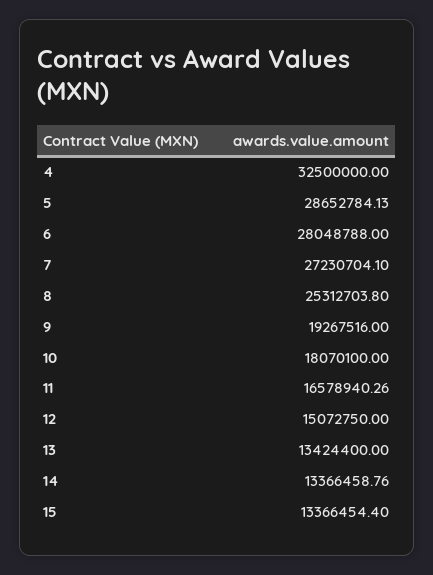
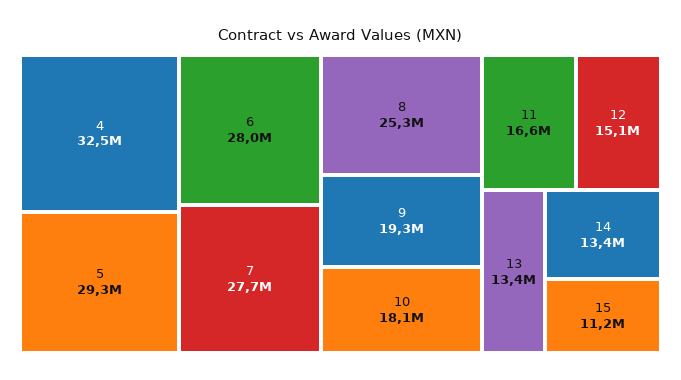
  {
    "4": 32500000,
-   "5": 28652784.13,
+   "5": 29300000,
    "6": 28048788,
-   "7": 27230704.1,
+   "7": 27700000,
    "8": 25312703.8,
    "9": 19267516,
    "10": 18070100,
    "11": 16578940.26,
    "12": 15072750,
    "13": 13424400,
    "14": 13366458.76,
-   "15": 13366454.4
+   "15": 11200000
  }

